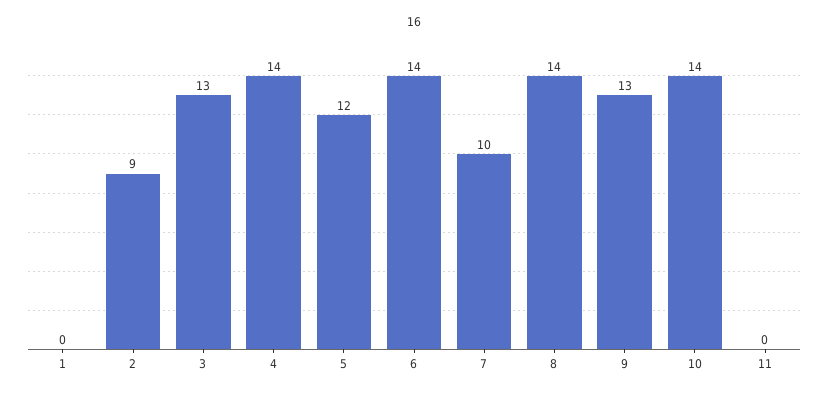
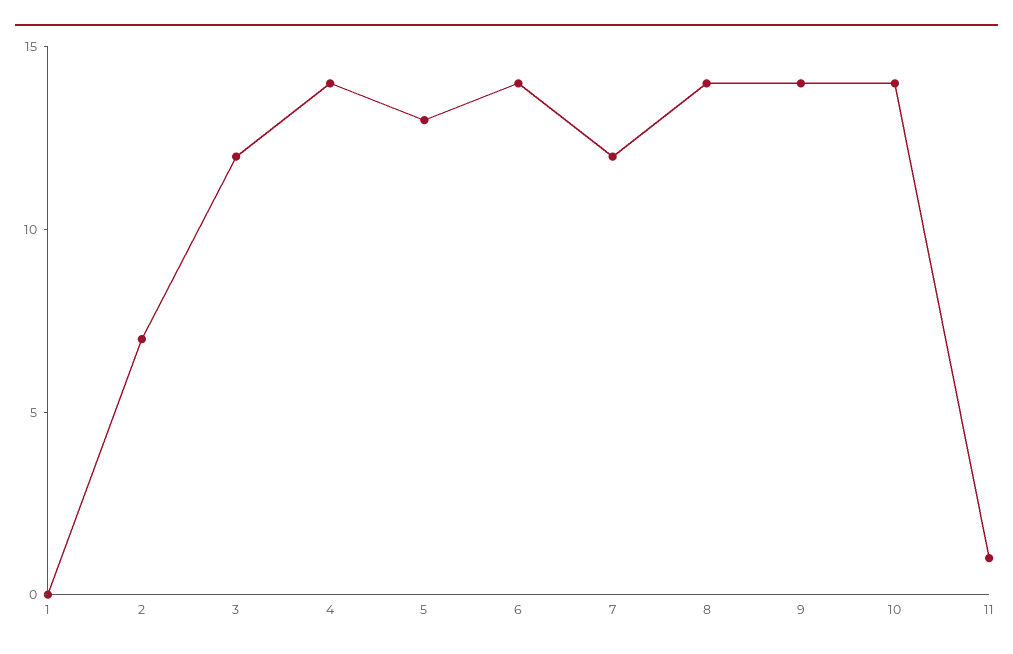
  {
    "1": 0,
-   "2": 9,
+   "2": 7,
-   "3": 13,
+   "3": 12,
    "4": 14,
-   "5": 12,
+   "5": 13,
    "6": 14,
-   "7": 10,
+   "7": 12,
    "8": 14,
-   "9": 13,
+   "9": 14,
    "10": 14,
-   "11": 0
+   "11": 1
  }

